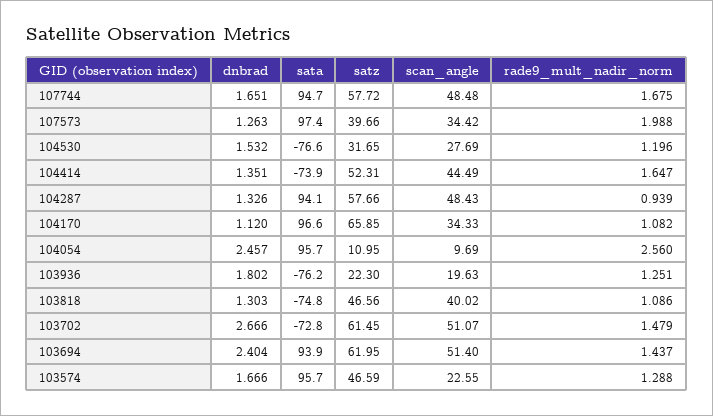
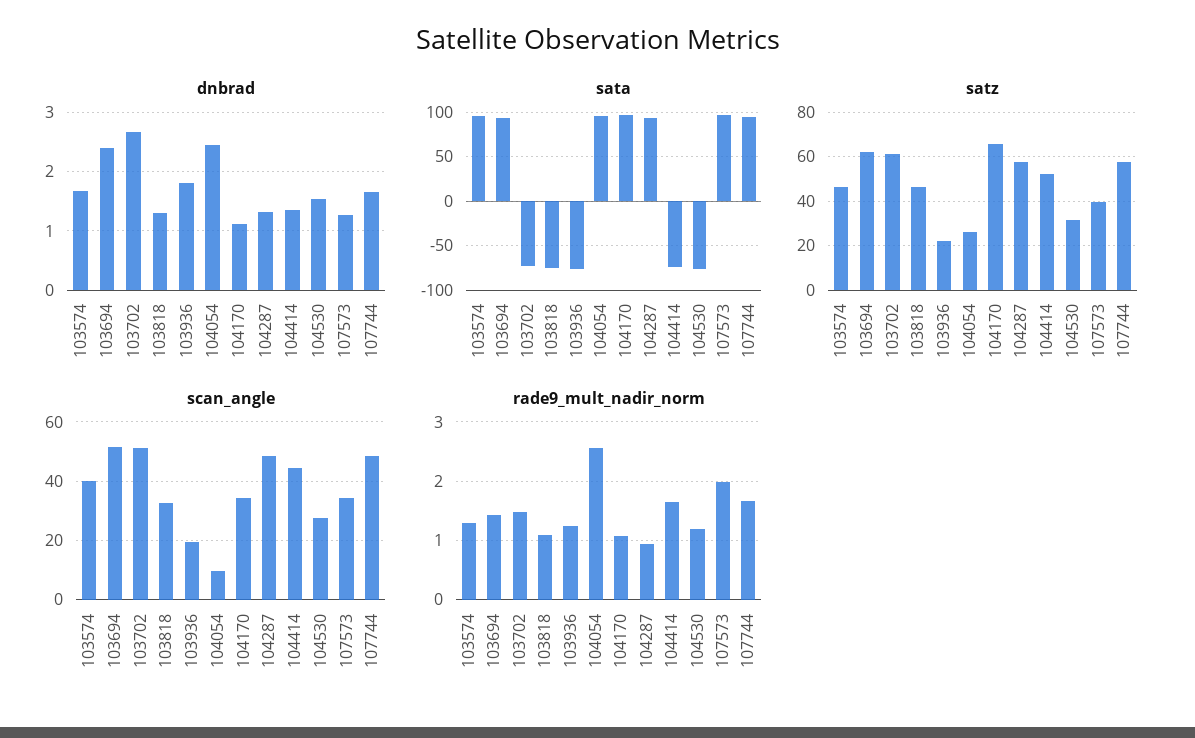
  {
    "dnbrad": {
      "107744": 1.651,
      "107573": 1.263,
      "104530": 1.532,
      "104414": 1.351,
      "104287": 1.326,
      "104170": 1.12,
      "104054": 2.457,
      "103936": 1.802,
      "103818": 1.303,
      "103702": 2.666,
      "103694": 2.404,
      "103574": 1.666
    },
    "sata": {
      "107744": 94.7,
      "107573": 97.4,
      "104530": -76.6,
      "104414": -73.9,
      "104287": 94.1,
      "104170": 96.6,
      "104054": 95.7,
      "103936": -76.2,
      "103818": -74.8,
      "103702": -72.8,
      "103694": 93.9,
      "103574": 95.7
    },
    "satz": {
      "107744": 57.72,
      "107573": 39.66,
      "104530": 31.65,
      "104414": 52.31,
      "104287": 57.66,
      "104170": 65.85,
-     "104054": 10.95,
+     "104054": 25,
      "103936": 22.3,
      "103818": 46.56,
      "103702": 61.45,
      "103694": 61.95,
      "103574": 46.59
    },
    "scan_angle": {
      "107744": 48.48,
      "107573": 34.42,
      "104530": 27.69,
      "104414": 44.49,
      "104287": 48.43,
      "104170": 34.33,
      "104054": 9.69,
      "103936": 19.63,
-     "103818": 40.02,
+     "103818": 32.5,
      "103702": 51.07,
      "103694": 51.4,
-     "103574": 22.55
+     "103574": 40
    },
    "rade9_mult_nadir_norm": {
      "107744": 1.675,
      "107573": 1.988,
      "104530": 1.196,
      "104414": 1.647,
      "104287": 0.939,
      "104170": 1.082,
      "104054": 2.56,
      "103936": 1.251,
      "103818": 1.086,
      "103702": 1.479,
      "103694": 1.437,
      "103574": 1.288
    }
  }

